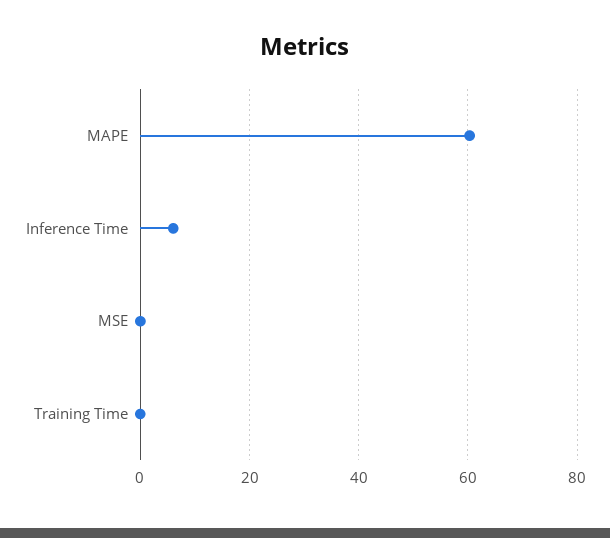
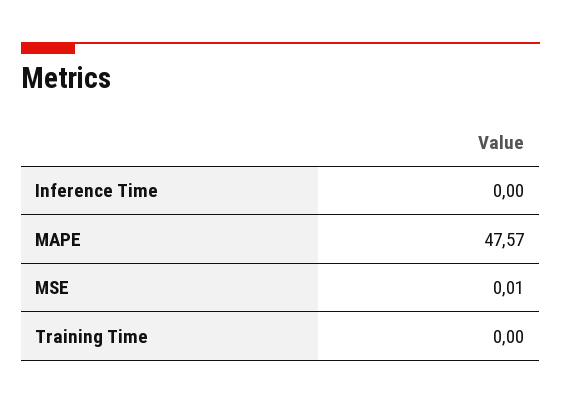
  {
-   "MAPE": 60,
+   "MAPE": 47.57,
-   "Inference Time": 6,
+   "Inference Time": 0,
    "MSE": 0.01,
    "Training Time": 0
  }

